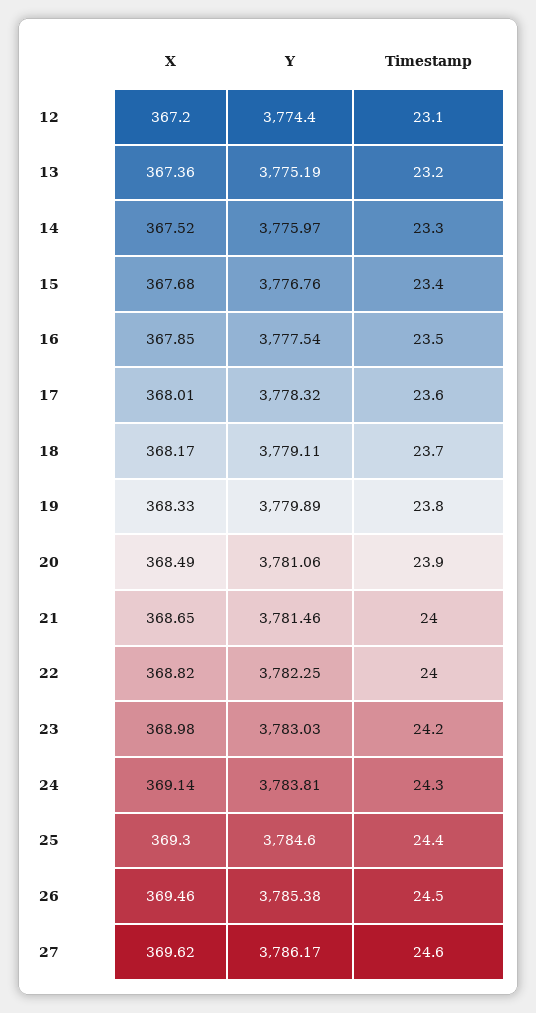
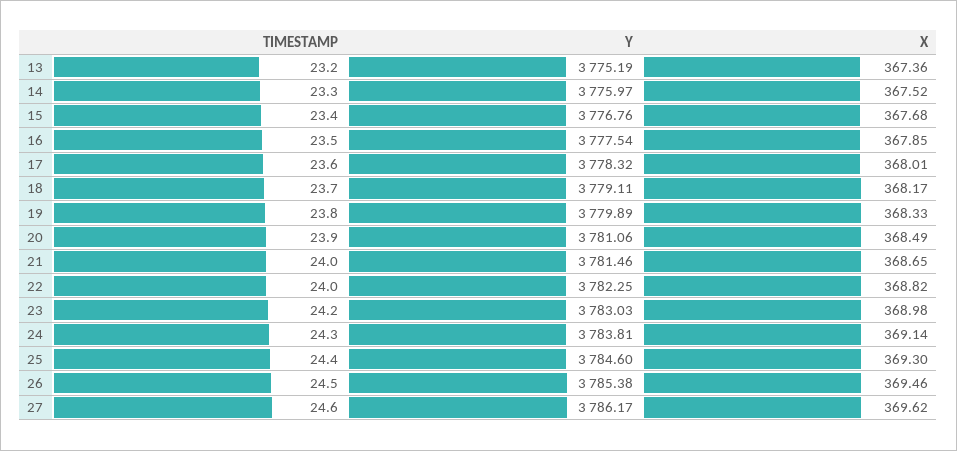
  {
    "X": {
-     "12": 367.2,
      "13": 367.36,
      "14": 367.52,
      "15": 367.68,
      "16": 367.85,
      "17": 368.01,
      "18": 368.17,
      "19": 368.33,
      "20": 368.49,
      "21": 368.65,
      "22": 368.82,
      "23": 368.98,
      "24": 369.14,
      "25": 369.3,
      "26": 369.46,
      "27": 369.62
    },
    "Y": {
-     "12": 3774.4,
      "13": 3775.19,
      "14": 3775.97,
      "15": 3776.76,
      "16": 3777.54,
      "17": 3778.32,
      "18": 3779.11,
      "19": 3779.89,
      "20": 3781.06,
      "21": 3781.46,
      "22": 3782.25,
      "23": 3783.03,
      "24": 3783.81,
      "25": 3784.6,
      "26": 3785.38,
      "27": 3786.17
    },
    "Timestamp": {
-     "12": 23.1,
      "13": 23.2,
      "14": 23.3,
      "15": 23.4,
      "16": 23.5,
      "17": 23.6,
      "18": 23.7,
      "19": 23.8,
      "20": 23.9,
      "21": 24,
      "22": 24,
      "23": 24.2,
      "24": 24.3,
      "25": 24.4,
      "26": 24.5,
      "27": 24.6
    }
  }

